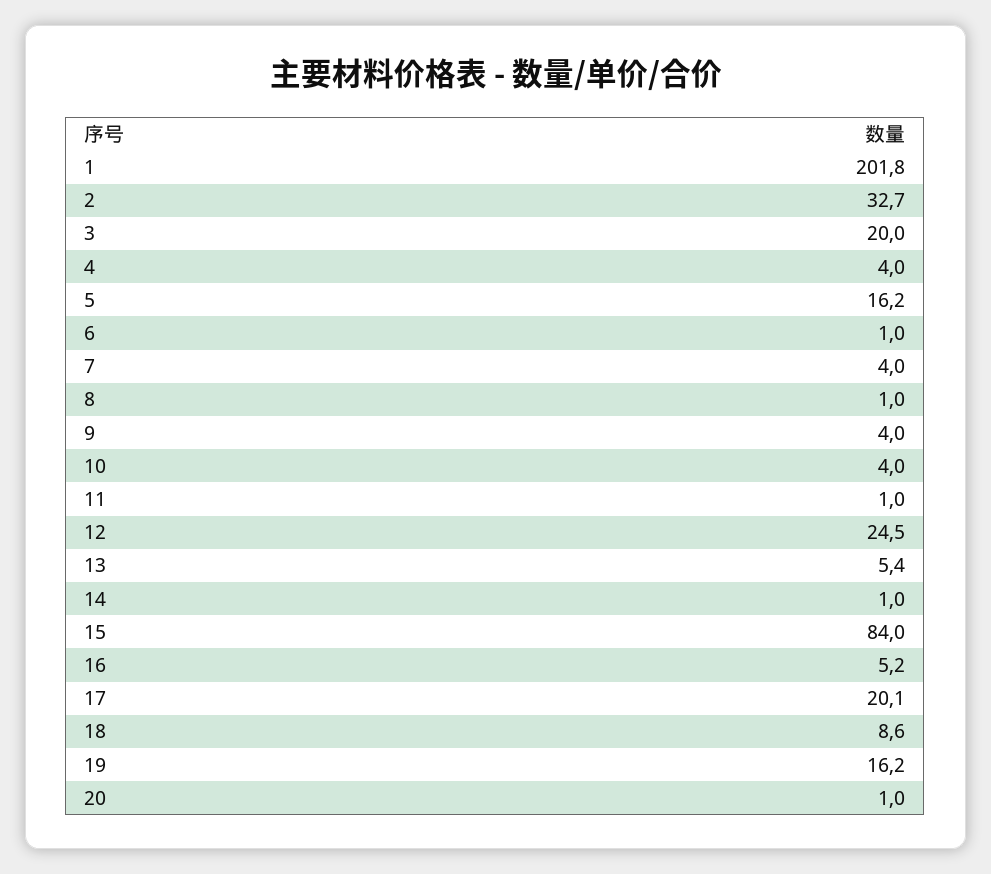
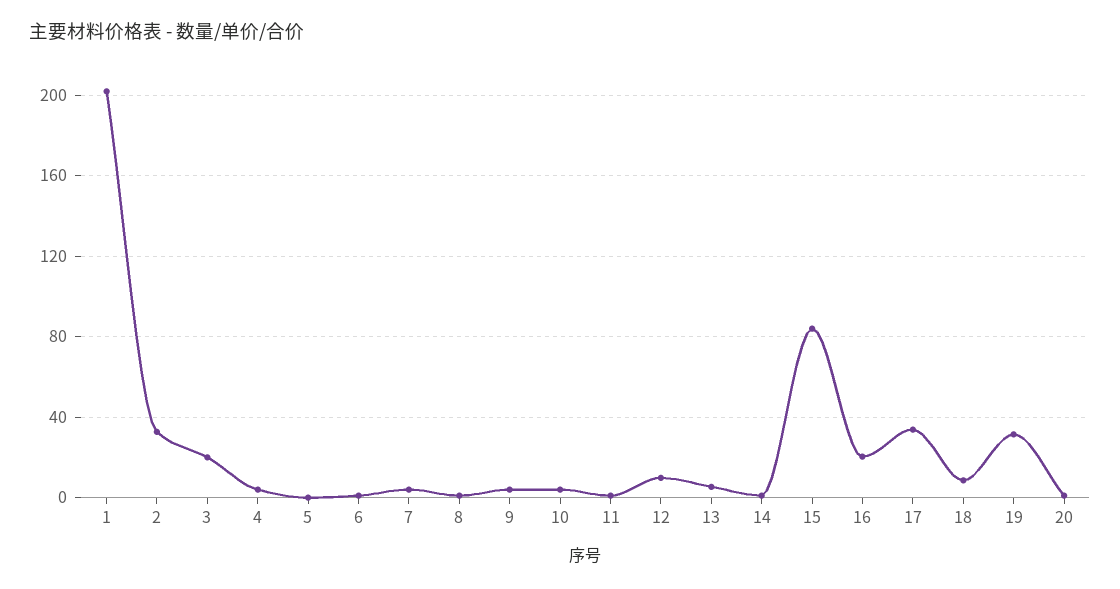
  {
    "1": 201.8,
    "2": 32.7,
    "3": 20,
    "4": 4,
-   "5": 16.2,
+   "5": 0,
    "6": 1,
    "7": 4,
    "8": 1,
    "9": 4,
    "10": 4,
    "11": 1,
-   "12": 24.5,
+   "12": 10,
    "13": 5.4,
    "14": 1,
    "15": 84,
-   "16": 5.2,
+   "16": 20,
-   "17": 20.1,
+   "17": 35,
    "18": 8.6,
-   "19": 16.2,
+   "19": 30,
    "20": 1
  }

